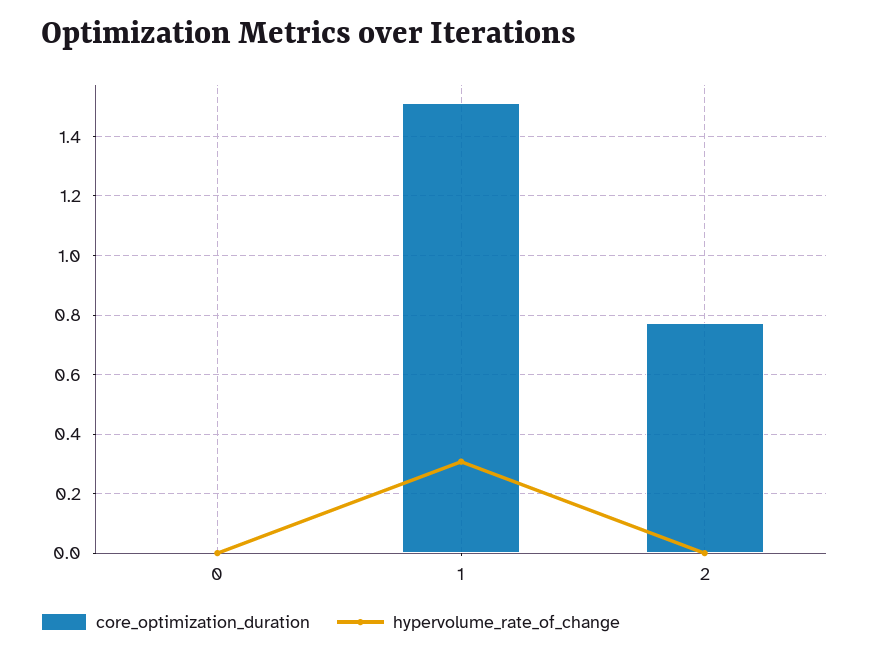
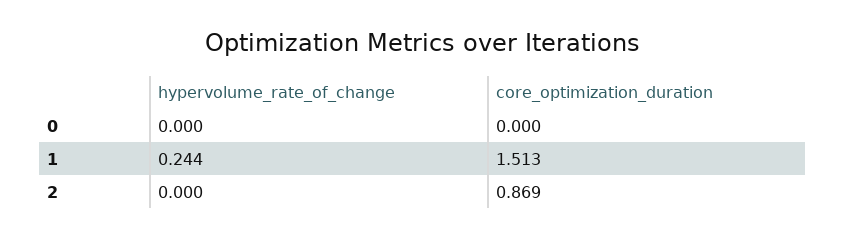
  {
    "core_optimization_duration": {
      "0": 0,
      "1": 1.513,
-     "2": 0.775
+     "2": 0.869
    },
    "hypervolume_rate_of_change": {
      "0": 0,
-     "1": 0.3,
+     "1": 0.244,
      "2": 0
    }
  }

